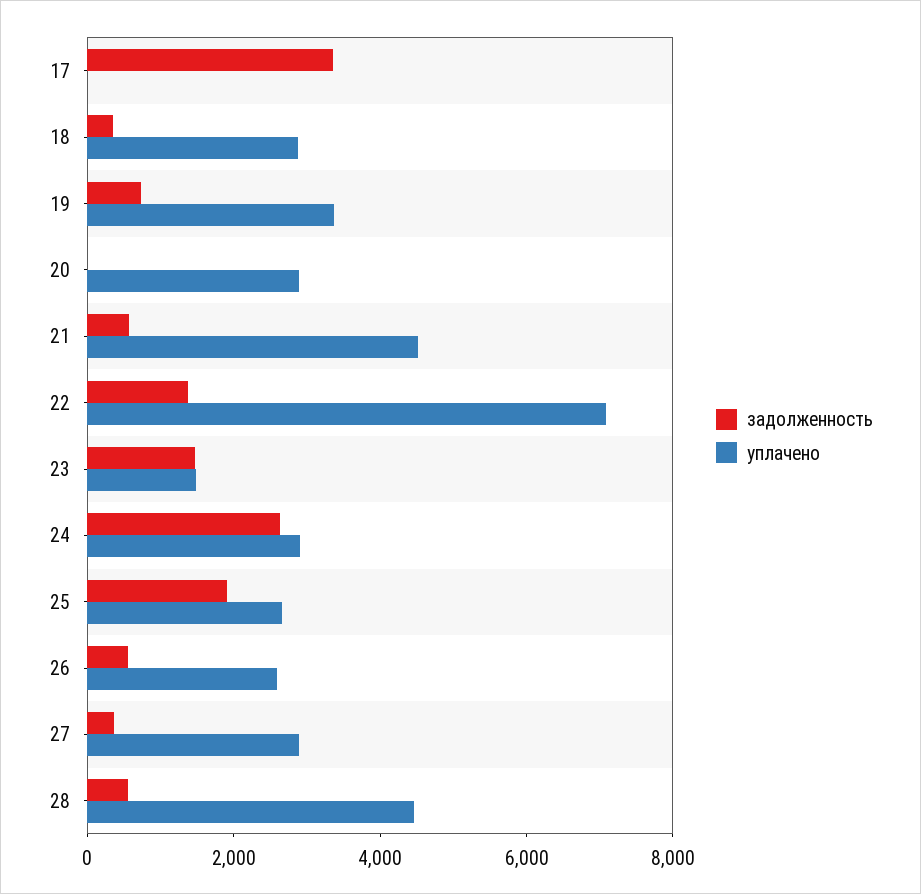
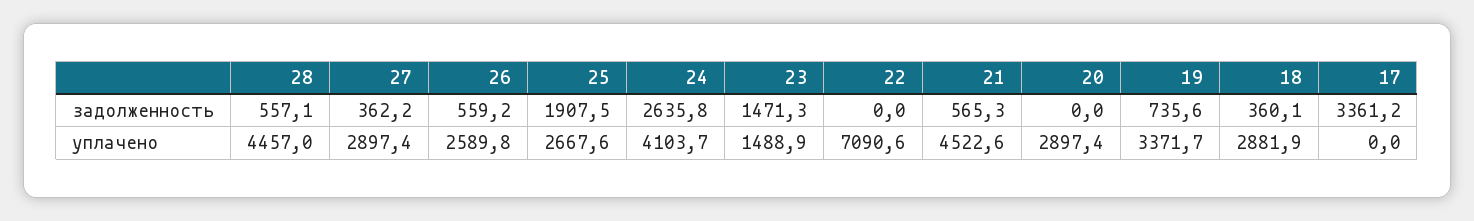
  {
    "задолженность": {
      "17": 3361.2,
      "18": 360.1,
      "19": 735.6,
      "20": 0,
      "21": 565.3,
-     "22": 1500,
+     "22": 0,
      "23": 1471.3,
      "24": 2635.8,
      "25": 1907.5,
      "26": 559.2,
      "27": 362.2,
      "28": 557.1
    },
    "уплачено": {
      "17": 0,
      "18": 2881.9,
      "19": 3371.7,
      "20": 2897.4,
      "21": 4522.6,
      "22": 7090.6,
      "23": 1488.9,
-     "24": 3000,
+     "24": 4103.7,
      "25": 2667.6,
      "26": 2589.8,
      "27": 2897.4,
      "28": 4457
    }
  }

